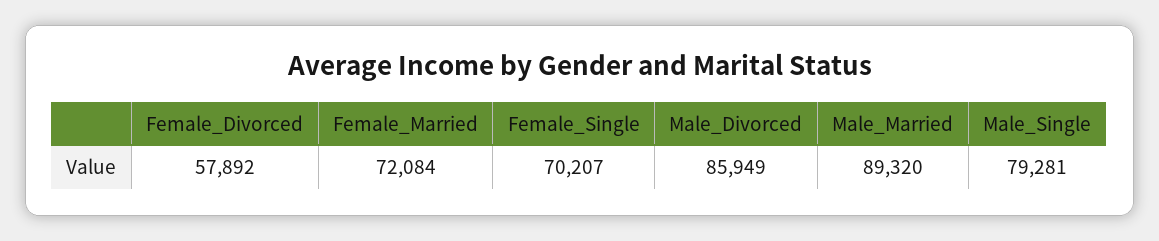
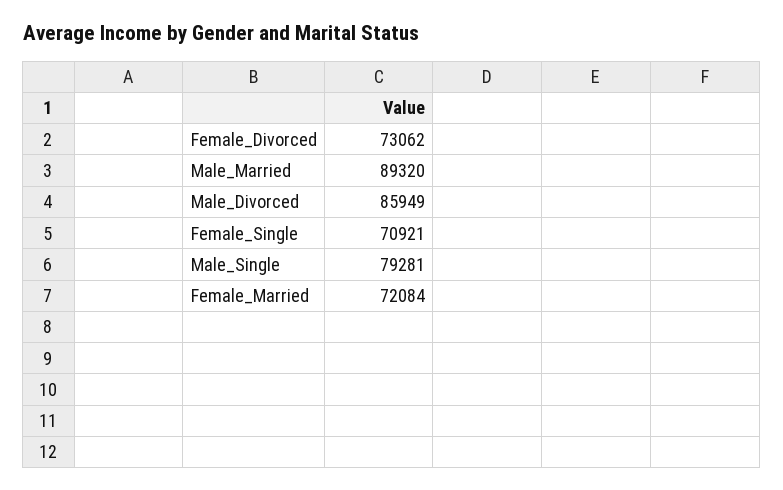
  {
-   "Female_Divorced": 57892,
+   "Female_Divorced": 73062,
    "Female_Married": 72084,
-   "Female_Single": 70207,
+   "Female_Single": 70921,
    "Male_Divorced": 85949,
    "Male_Married": 89320,
    "Male_Single": 79281
  }

